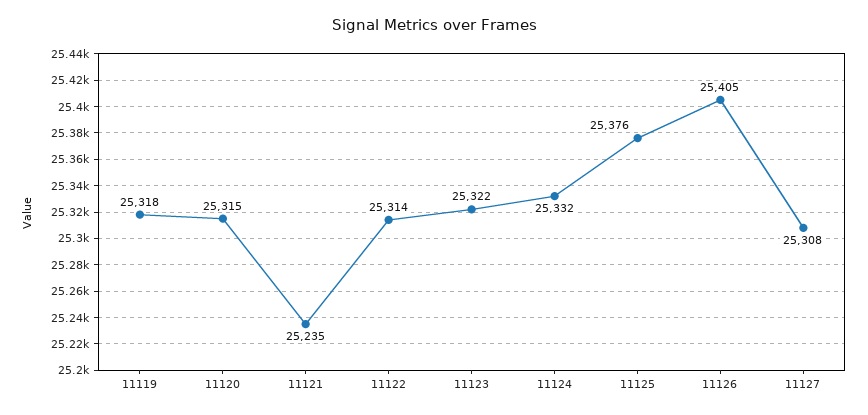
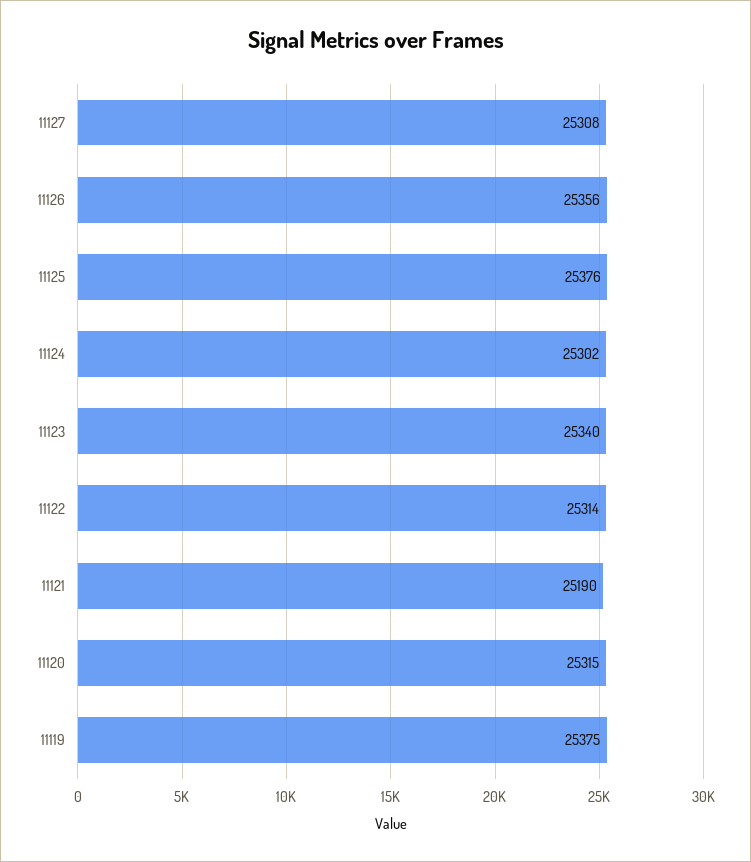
  {
-   "11119": 25318,
+   "11119": 25375,
    "11120": 25315,
-   "11121": 25235,
+   "11121": 25190,
    "11122": 25314,
-   "11123": 25322,
+   "11123": 25340,
-   "11124": 25332,
+   "11124": 25302,
    "11125": 25376,
-   "11126": 25405,
+   "11126": 25356,
    "11127": 25308
  }

